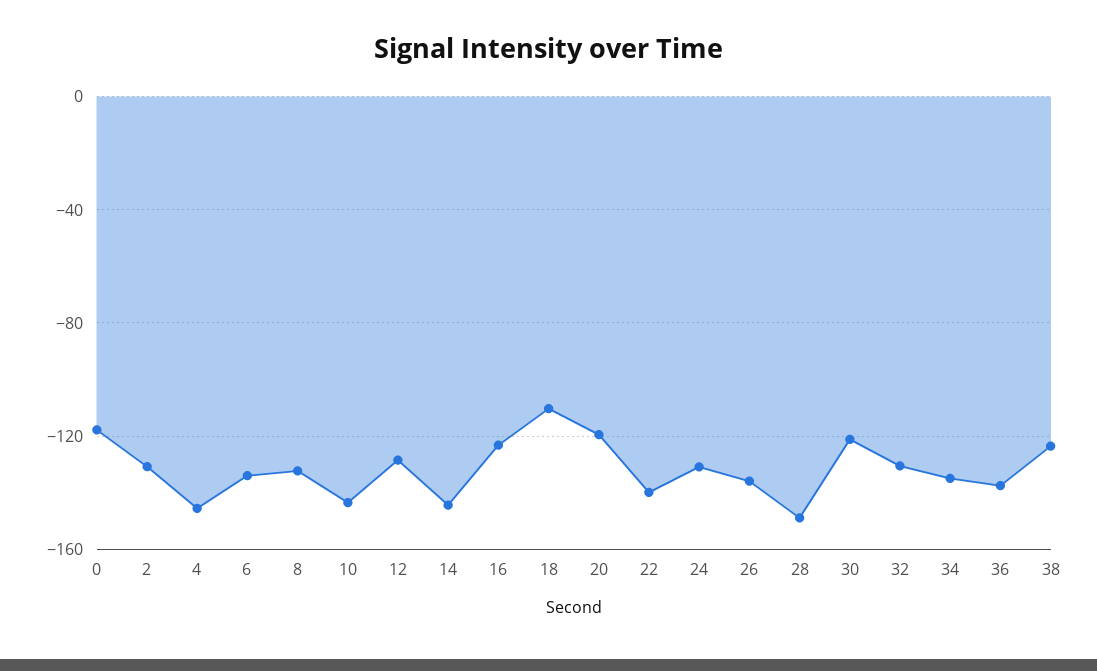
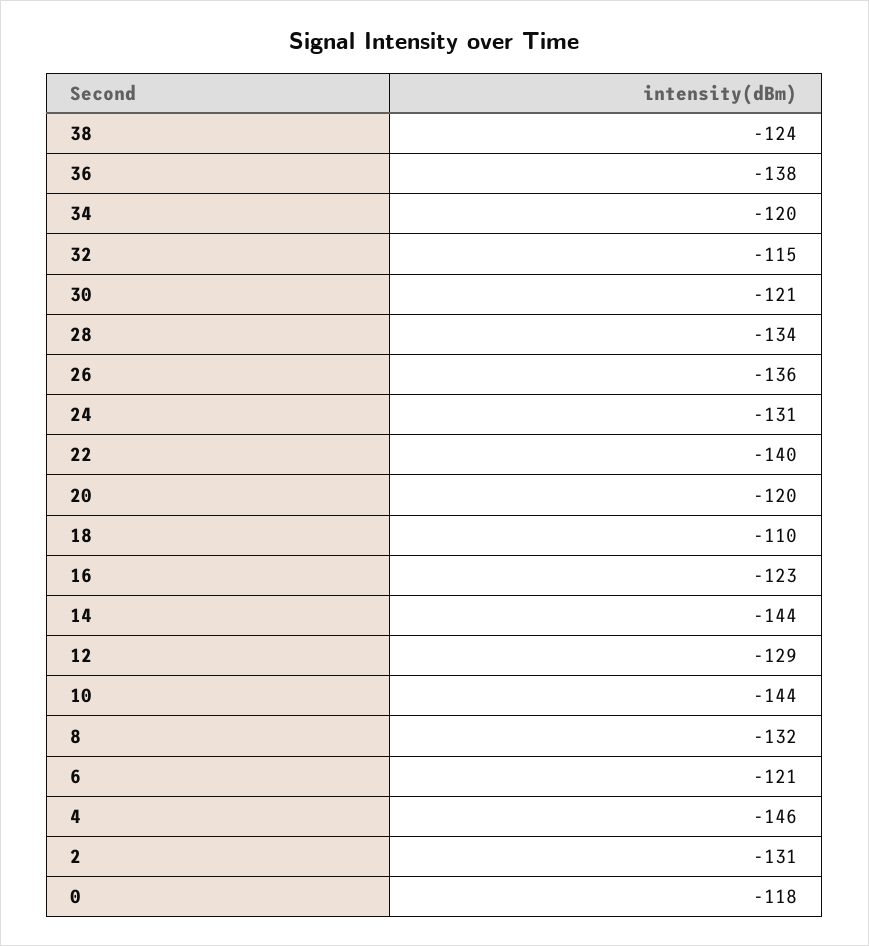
  {
    "0": -118,
    "2": -131,
    "4": -146,
-   "6": -135,
+   "6": -121,
    "8": -132,
    "10": -144,
    "12": -129,
    "14": -144,
    "16": -123,
    "18": -110,
    "20": -120,
    "22": -140,
    "24": -131,
    "26": -136,
-   "28": -150,
+   "28": -134,
    "30": -121,
-   "32": -130,
+   "32": -115,
-   "34": -135,
+   "34": -120,
    "36": -138,
    "38": -124
  }

